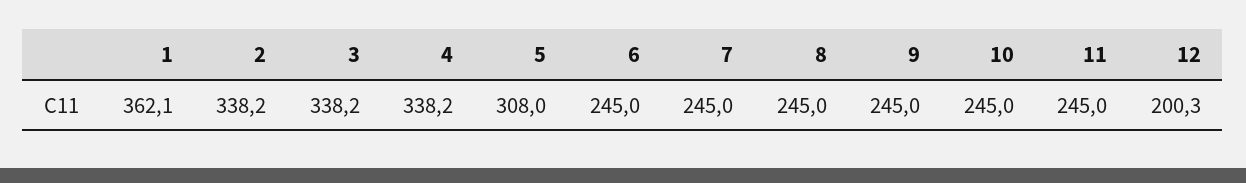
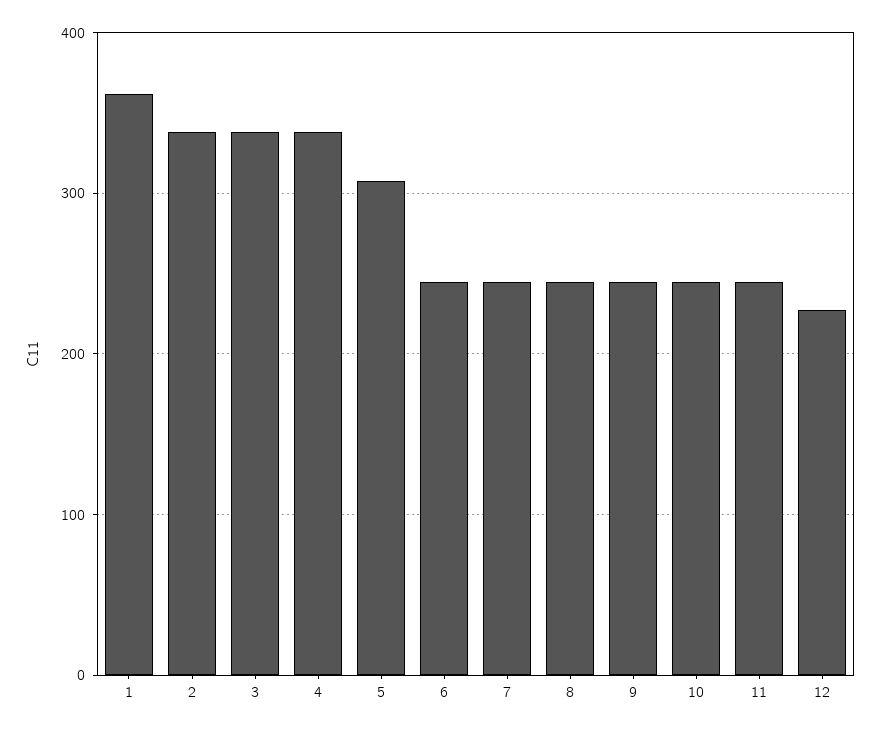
  {
    "1": 362.1,
    "2": 338.2,
    "3": 338.2,
    "4": 338.2,
    "5": 308,
    "6": 245,
    "7": 245,
    "8": 245,
    "9": 245,
    "10": 245,
    "11": 245,
-   "12": 200.3
+   "12": 230
  }

